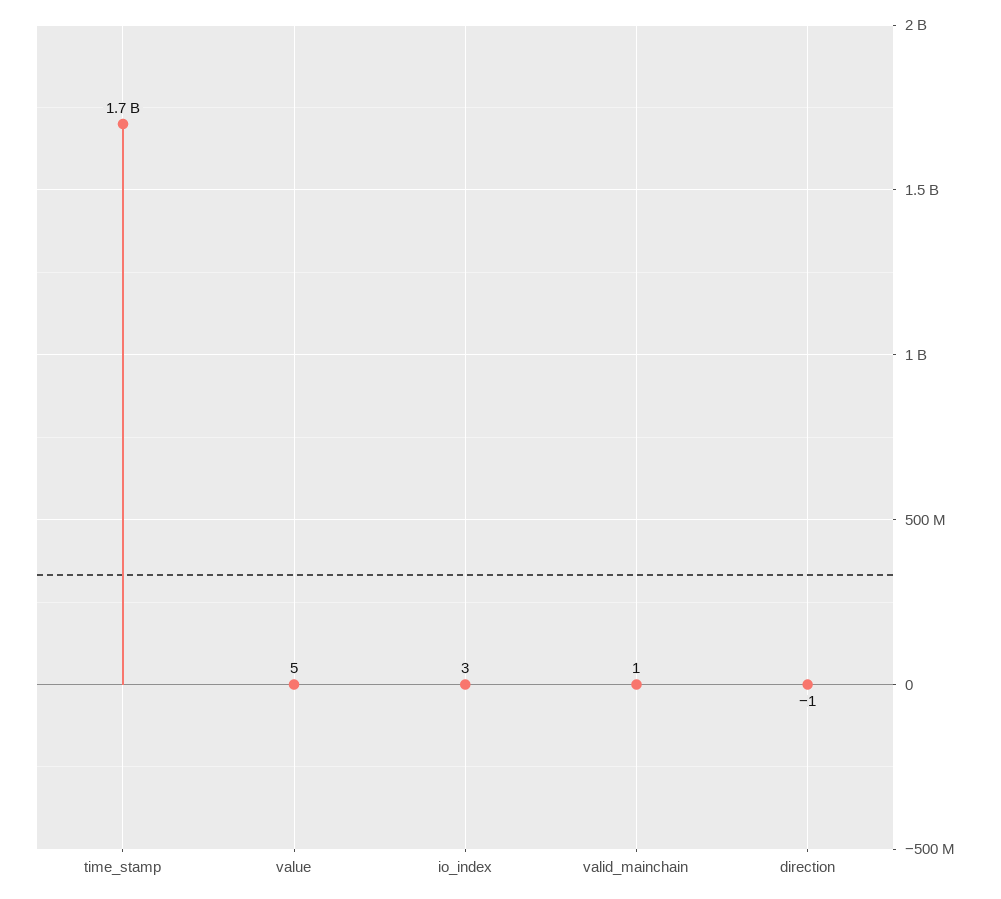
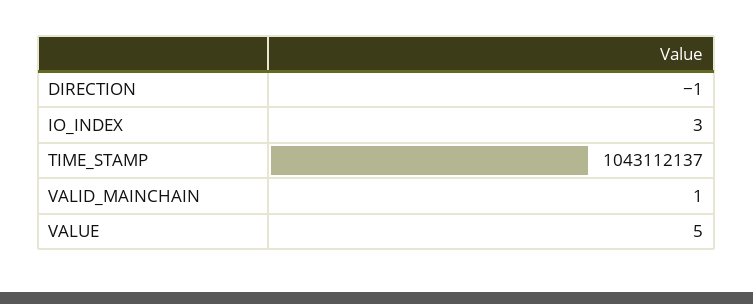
  {
-   "time_stamp": 1700000000,
+   "time_stamp": 1043112137,
    "value": 5,
    "io_index": 3,
    "valid_mainchain": 1,
    "direction": -1
  }

